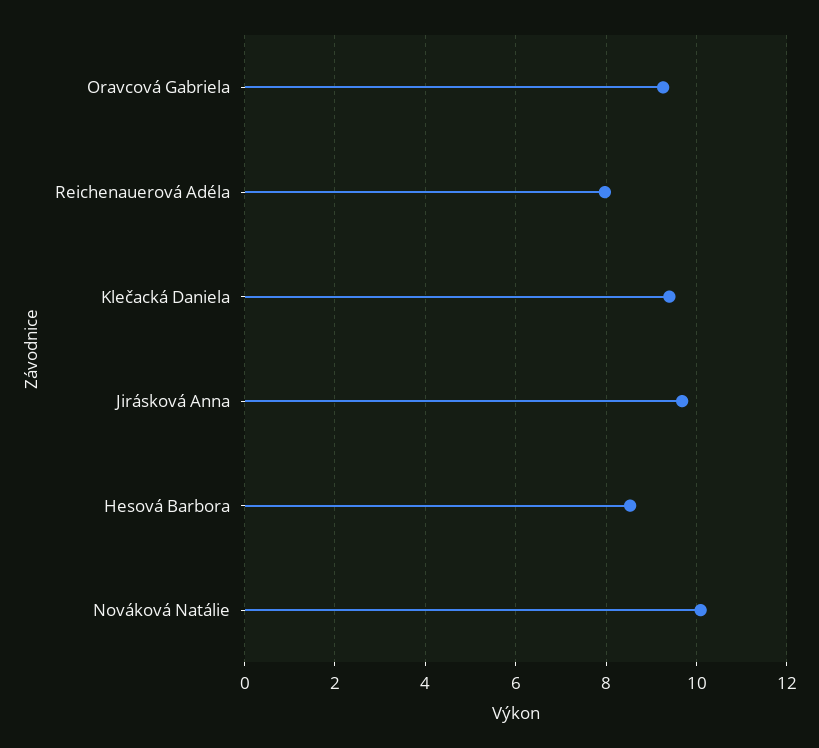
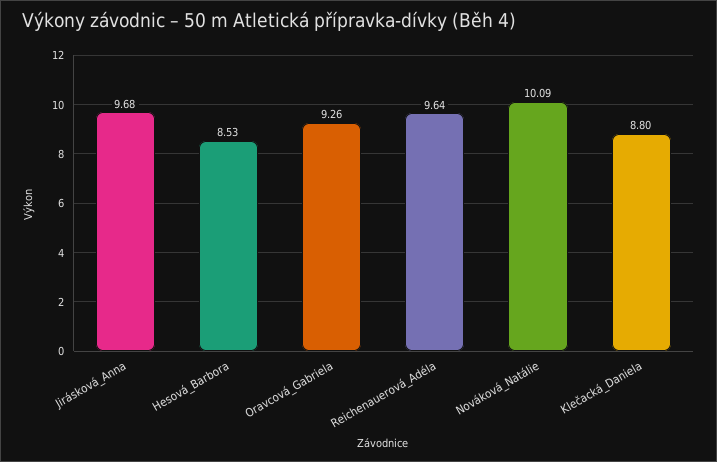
  {
    "Oravcová Gabriela": 9.26,
-   "Reichenauerová Adéla": 8,
+   "Reichenauerová Adéla": 9.64,
-   "Klečacká Daniela": 9.4,
+   "Klečacká Daniela": 8.8,
    "Jirásková Anna": 9.68,
    "Hesová Barbora": 8.53,
    "Nováková Natálie": 10.09
  }

